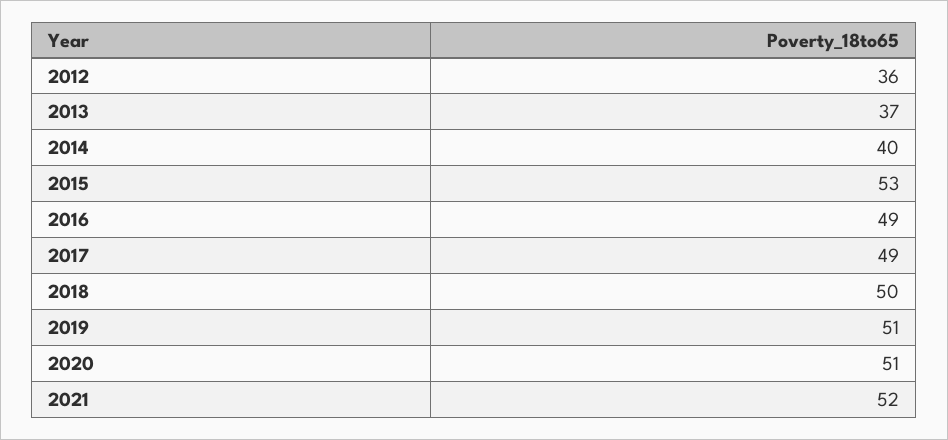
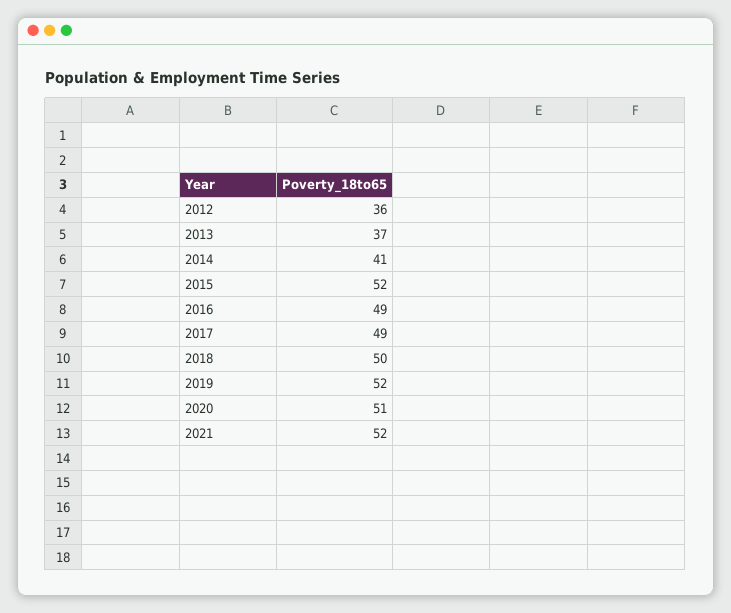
  {
    "2012": 36,
    "2013": 37,
-   "2014": 40,
+   "2014": 41,
-   "2015": 53,
+   "2015": 52,
    "2016": 49,
    "2017": 49,
    "2018": 50,
-   "2019": 51,
+   "2019": 52,
    "2020": 51,
    "2021": 52
  }

